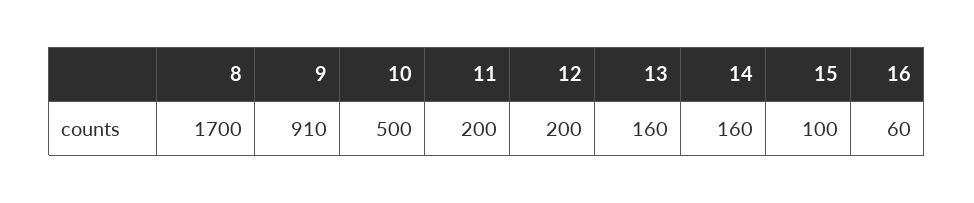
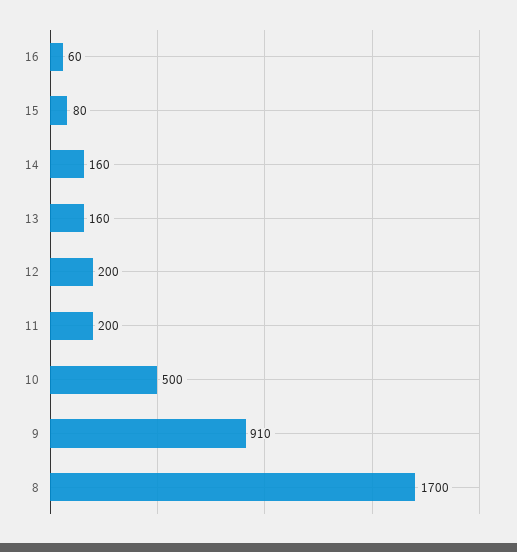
  {
    "8": 1700,
    "9": 910,
    "10": 500,
    "11": 200,
    "12": 200,
    "13": 160,
    "14": 160,
-   "15": 100,
+   "15": 80,
    "16": 60
  }

